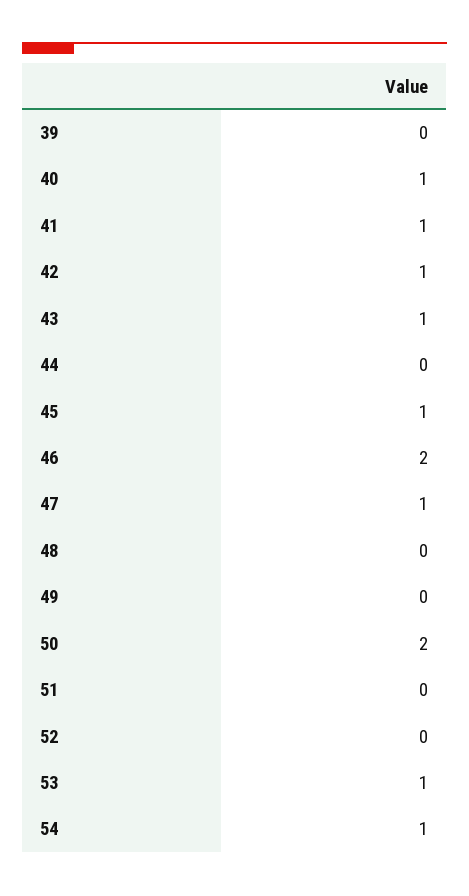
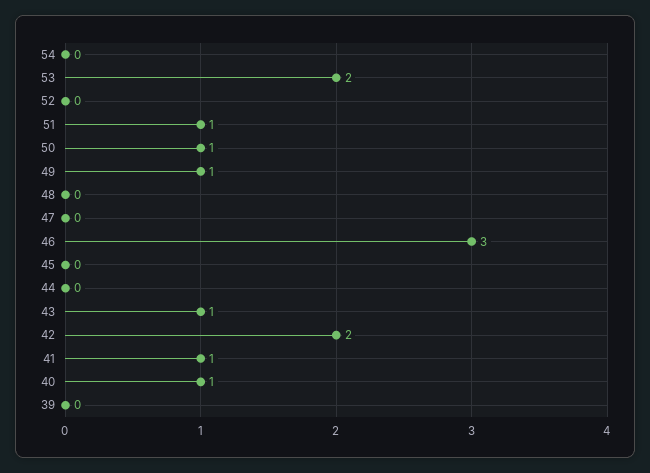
  {
    "39": 0,
    "40": 1,
    "41": 1,
-   "42": 1,
+   "42": 2,
    "43": 1,
    "44": 0,
-   "45": 1,
+   "45": 0,
-   "46": 2,
+   "46": 3,
-   "47": 1,
+   "47": 0,
    "48": 0,
-   "49": 0,
+   "49": 1,
-   "50": 2,
+   "50": 1,
-   "51": 0,
+   "51": 1,
    "52": 0,
-   "53": 1,
+   "53": 2,
-   "54": 1
+   "54": 0
  }

